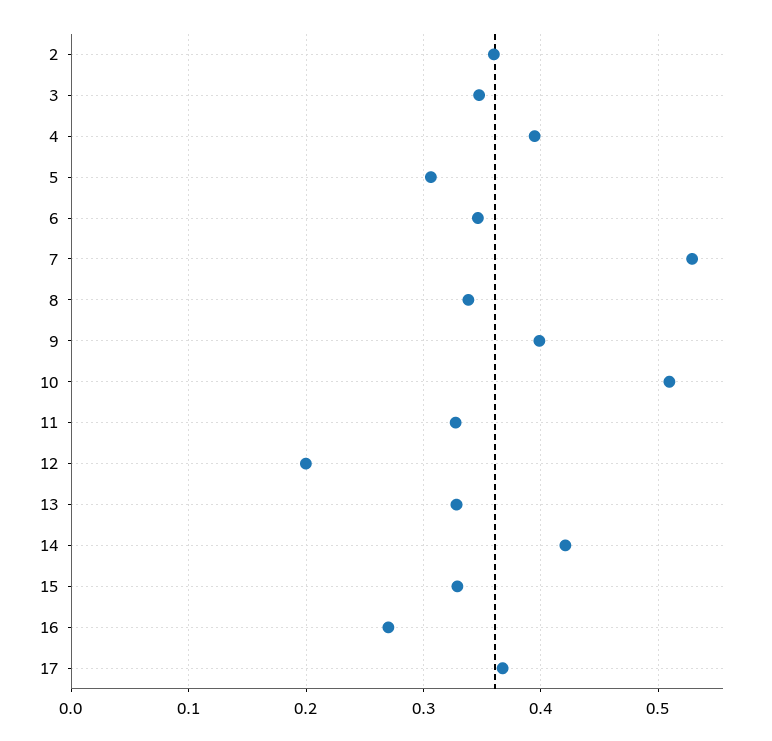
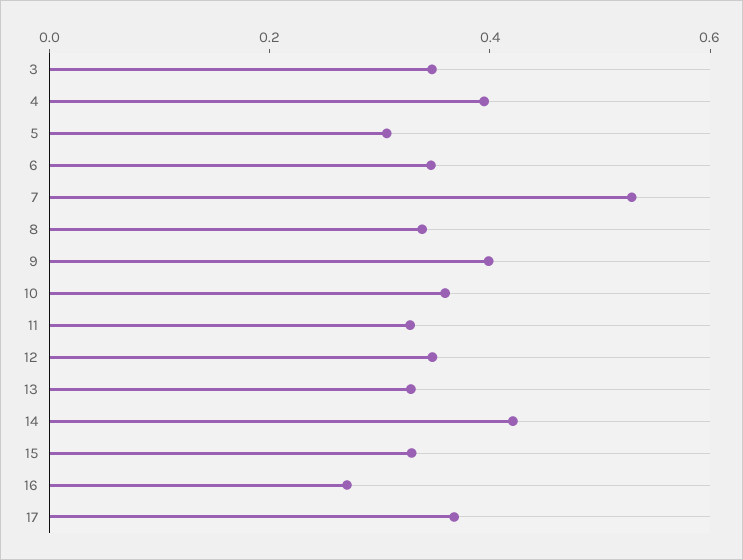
  {
-   "2": 0.36,
    "3": 0.35,
    "4": 0.39,
    "5": 0.31,
    "6": 0.35,
    "7": 0.53,
    "8": 0.34,
    "9": 0.4,
-   "10": 0.51,
+   "10": 0.35,
    "11": 0.33,
-   "12": 0.2,
+   "12": 0.35,
    "13": 0.33,
    "14": 0.42,
    "15": 0.33,
    "16": 0.27,
    "17": 0.37
  }

